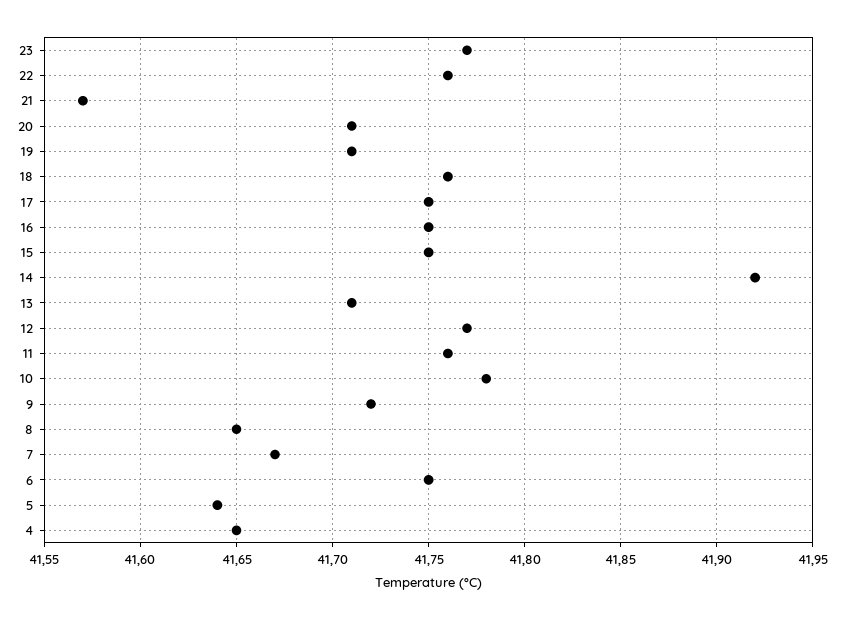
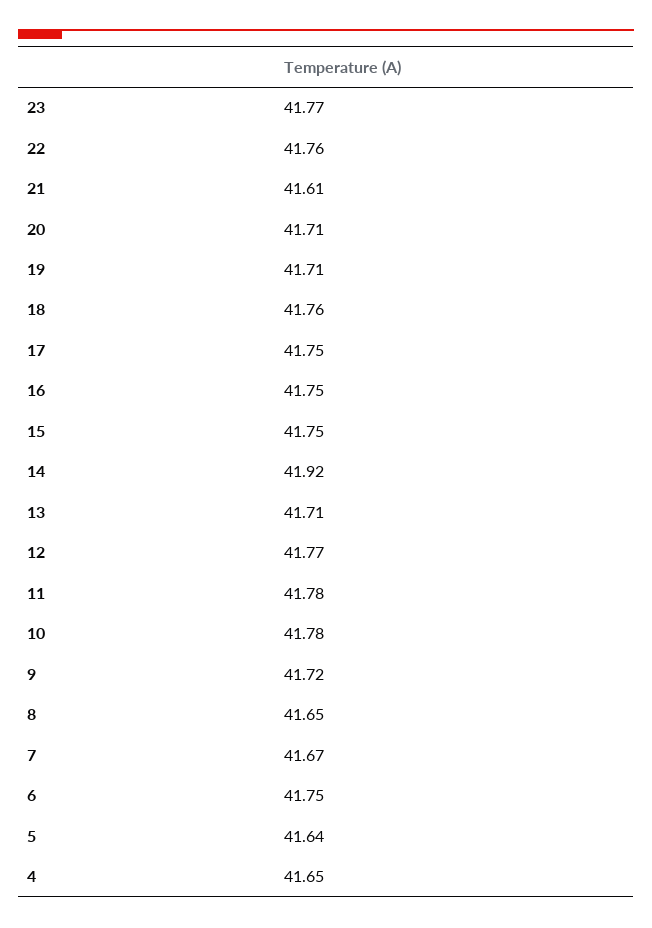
  {
    "23": 41.77,
    "22": 41.76,
-   "21": 41.57,
+   "21": 41.61,
    "20": 41.71,
    "19": 41.71,
    "18": 41.76,
    "17": 41.75,
    "16": 41.75,
    "15": 41.75,
    "14": 41.92,
    "13": 41.71,
    "12": 41.77,
-   "11": 41.76,
+   "11": 41.78,
    "10": 41.78,
    "9": 41.72,
    "8": 41.65,
    "7": 41.67,
    "6": 41.75,
    "5": 41.64,
    "4": 41.65
  }

